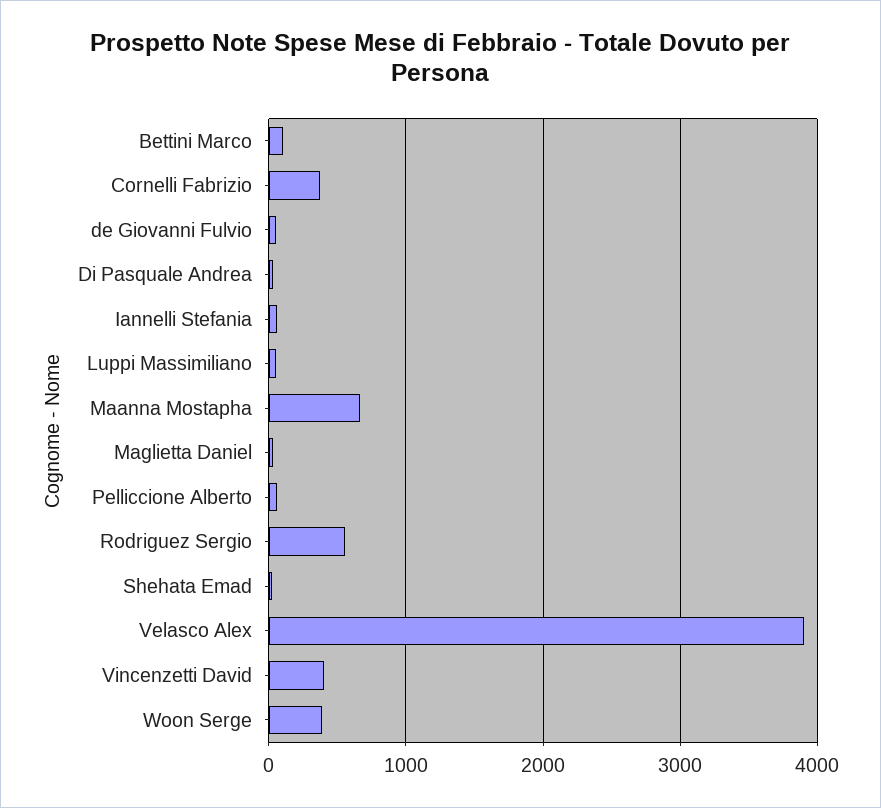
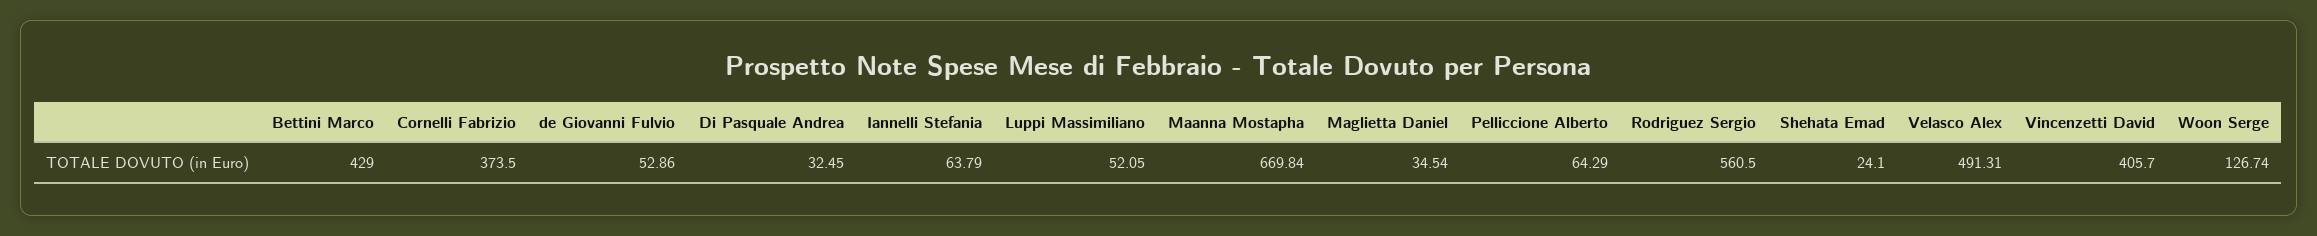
  {
-   "Bettini Marco": 100,
+   "Bettini Marco": 429,
    "Cornelli Fabrizio": 373.5,
    "de Giovanni Fulvio": 52.86,
    "Di Pasquale Andrea": 32.45,
    "Iannelli Stefania": 63.79,
    "Luppi Massimiliano": 52.05,
    "Maanna Mostapha": 669.84,
    "Maglietta Daniel": 34.54,
    "Pelliccione Alberto": 64.29,
    "Rodriguez Sergio": 560.5,
    "Shehata Emad": 24.1,
-   "Velasco Alex": 3900,
+   "Velasco Alex": 491.31,
    "Vincenzetti David": 405.7,
-   "Woon Serge": 400
+   "Woon Serge": 126.74
  }

